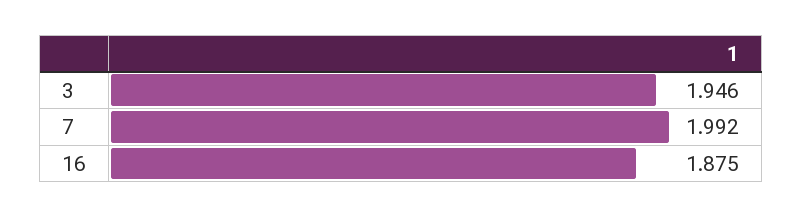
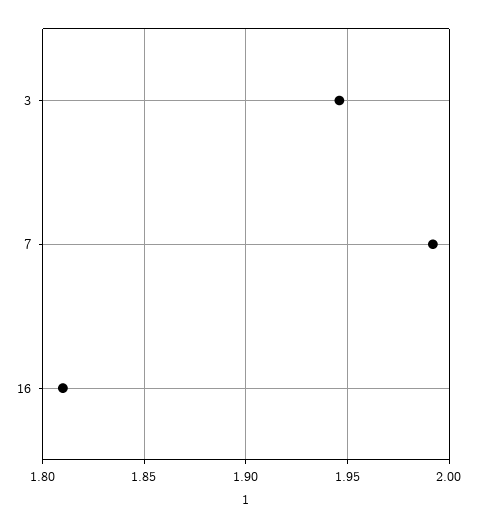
  {
    "3": 1.946,
    "7": 1.992,
-   "16": 1.875
+   "16": 1.81
  }

